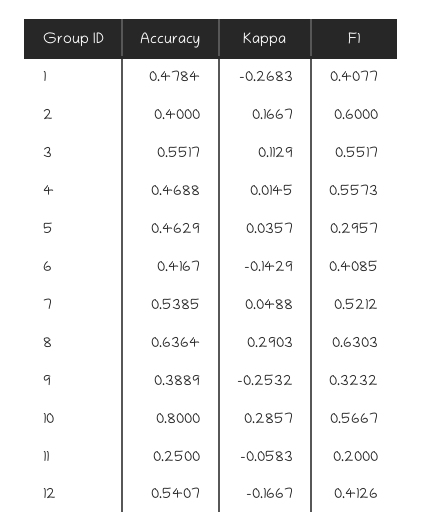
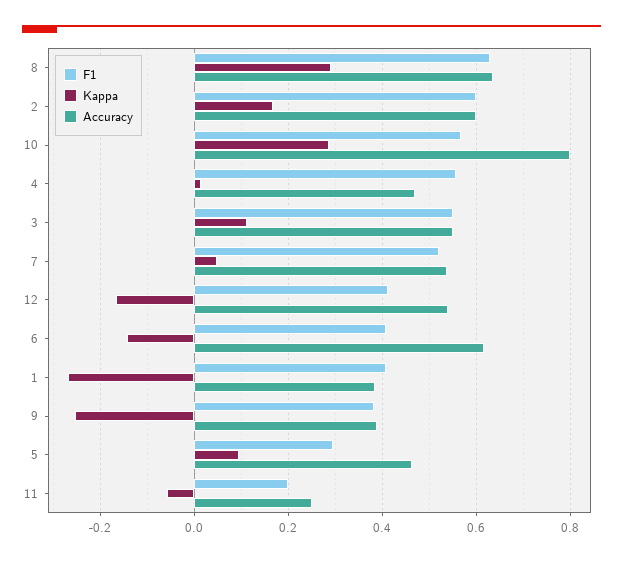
  {
    "Accuracy": {
-     "1": 0.4784,
+     "1": 0.38,
-     "2": 0.4,
+     "2": 0.6,
      "3": 0.5517,
      "4": 0.4688,
      "5": 0.4629,
-     "6": 0.4167,
+     "6": 0.62,
      "7": 0.5385,
      "8": 0.6364,
      "9": 0.3889,
      "10": 0.8,
      "11": 0.25,
      "12": 0.5407
    },
    "Kappa": {
      "1": -0.2683,
      "2": 0.1667,
      "3": 0.1129,
      "4": 0.0145,
-     "5": 0.0357,
+     "5": 0.1,
      "6": -0.1429,
      "7": 0.0488,
      "8": 0.2903,
      "9": -0.2532,
      "10": 0.2857,
      "11": -0.0583,
      "12": -0.1667
    },
    "F1": {
      "1": 0.4077,
      "2": 0.6,
      "3": 0.5517,
      "4": 0.5573,
      "5": 0.2957,
      "6": 0.4085,
      "7": 0.5212,
      "8": 0.6303,
-     "9": 0.3232,
+     "9": 0.38,
      "10": 0.5667,
      "11": 0.2,
      "12": 0.4126
    }
  }

